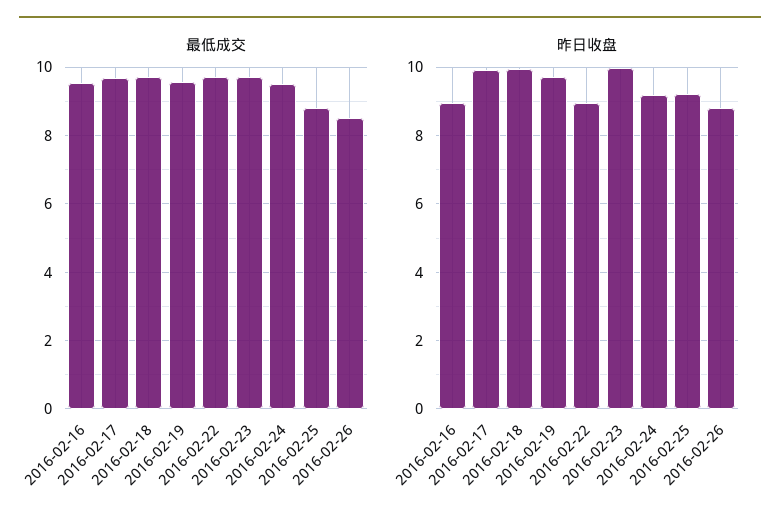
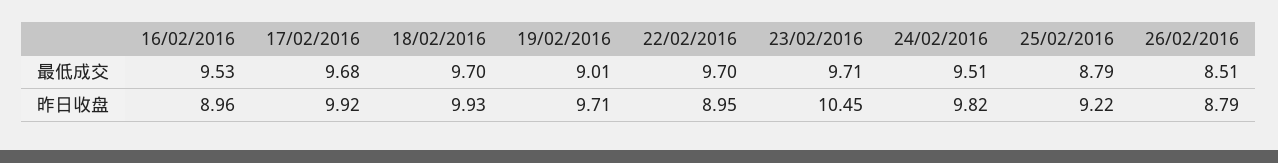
  {
    "最低成交": {
      "2016-02-16": 9.53,
      "2016-02-17": 9.68,
      "2016-02-18": 9.7,
-     "2016-02-19": 9.6,
+     "2016-02-19": 9.01,
      "2016-02-22": 9.7,
      "2016-02-23": 9.71,
      "2016-02-24": 9.51,
      "2016-02-25": 8.79,
      "2016-02-26": 8.51
    },
    "昨日收盘": {
      "2016-02-16": 8.96,
      "2016-02-17": 9.92,
      "2016-02-18": 9.93,
      "2016-02-19": 9.71,
      "2016-02-22": 8.95,
-     "2016-02-23": 10,
+     "2016-02-23": 10.45,
-     "2016-02-24": 9.2,
+     "2016-02-24": 9.82,
      "2016-02-25": 9.22,
      "2016-02-26": 8.79
    }
  }

